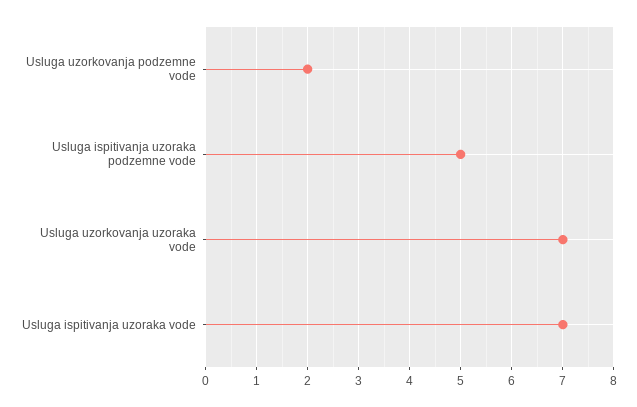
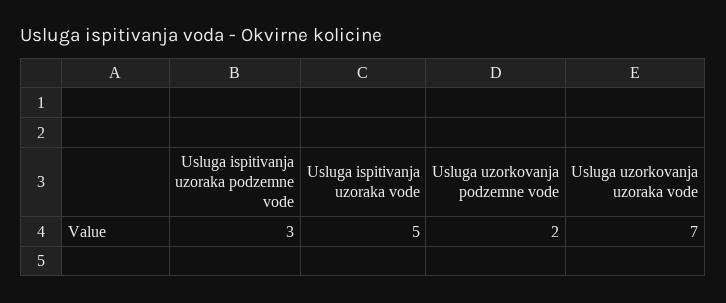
  {
    "Usluga uzorkovanja podzemne vode": 2,
-   "Usluga ispitivanja uzoraka podzemne vode": 5,
+   "Usluga ispitivanja uzoraka podzemne vode": 3,
    "Usluga uzorkovanja uzoraka vode": 7,
-   "Usluga ispitivanja uzoraka vode": 7
+   "Usluga ispitivanja uzoraka vode": 5
  }

